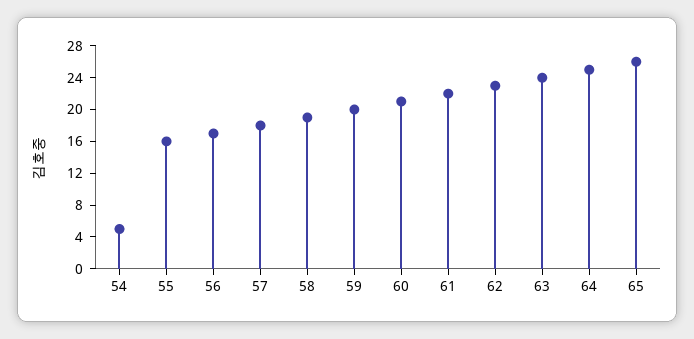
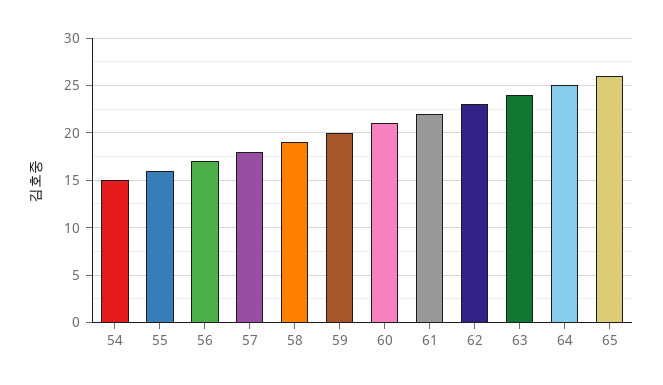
  {
-   "54": 4,
+   "54": 15,
    "55": 16,
    "56": 17,
    "57": 18,
    "58": 19,
    "59": 20,
    "60": 21,
    "61": 22,
    "62": 23,
    "63": 24,
    "64": 25,
    "65": 26
  }

